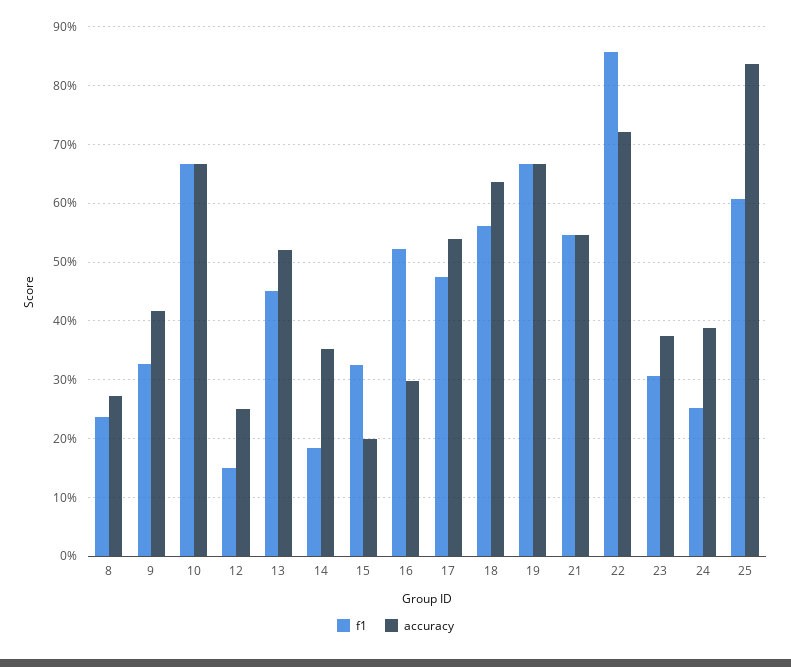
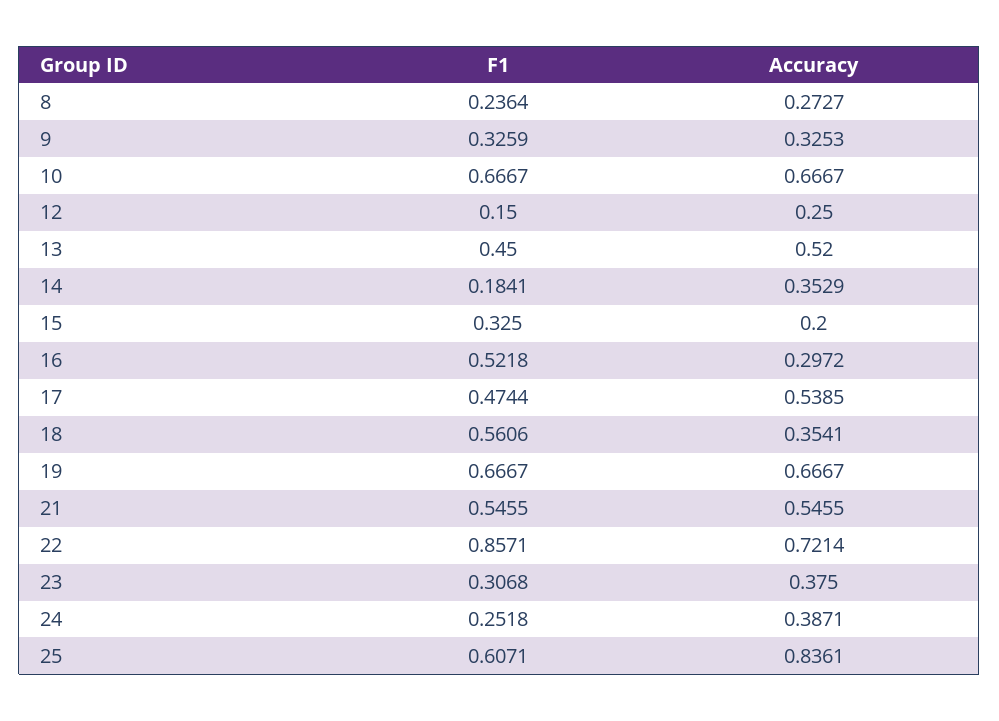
  {
    "f1": {
      "8": 0.2364,
      "9": 0.3259,
      "10": 0.6667,
      "12": 0.15,
      "13": 0.45,
      "14": 0.1841,
      "15": 0.325,
      "16": 0.5218,
      "17": 0.4744,
      "18": 0.5606,
      "19": 0.6667,
      "21": 0.5455,
      "22": 0.8571,
      "23": 0.3068,
      "24": 0.2518,
      "25": 0.6071
    },
    "accuracy": {
      "8": 0.2727,
-     "9": 0.42,
+     "9": 0.3253,
      "10": 0.6667,
      "12": 0.25,
      "13": 0.52,
      "14": 0.3529,
      "15": 0.2,
      "16": 0.2972,
      "17": 0.5385,
-     "18": 0.64,
+     "18": 0.3541,
      "19": 0.6667,
      "21": 0.5455,
      "22": 0.7214,
      "23": 0.375,
      "24": 0.3871,
      "25": 0.8361
    }
  }

